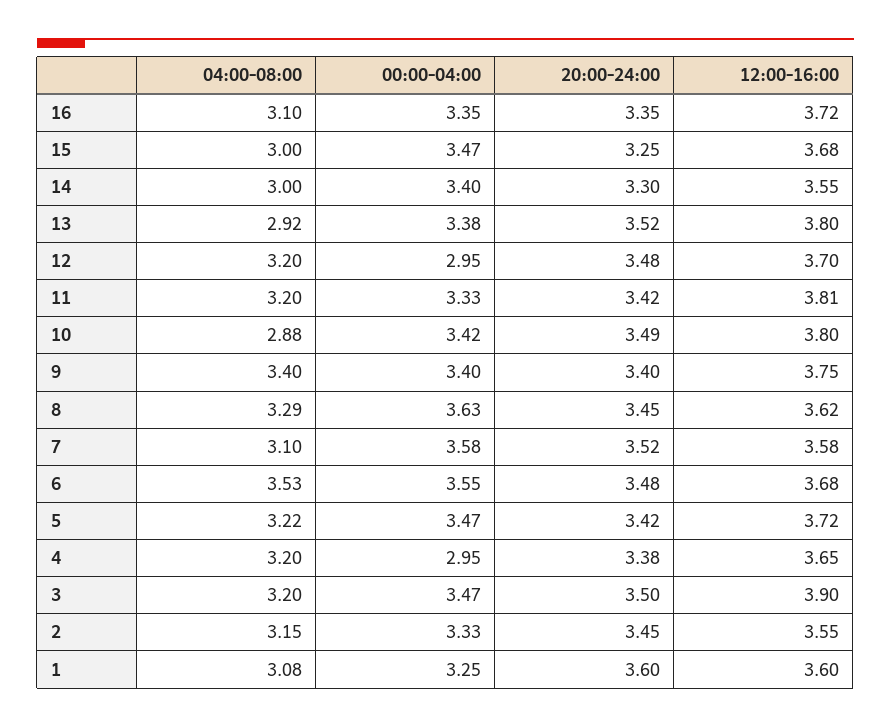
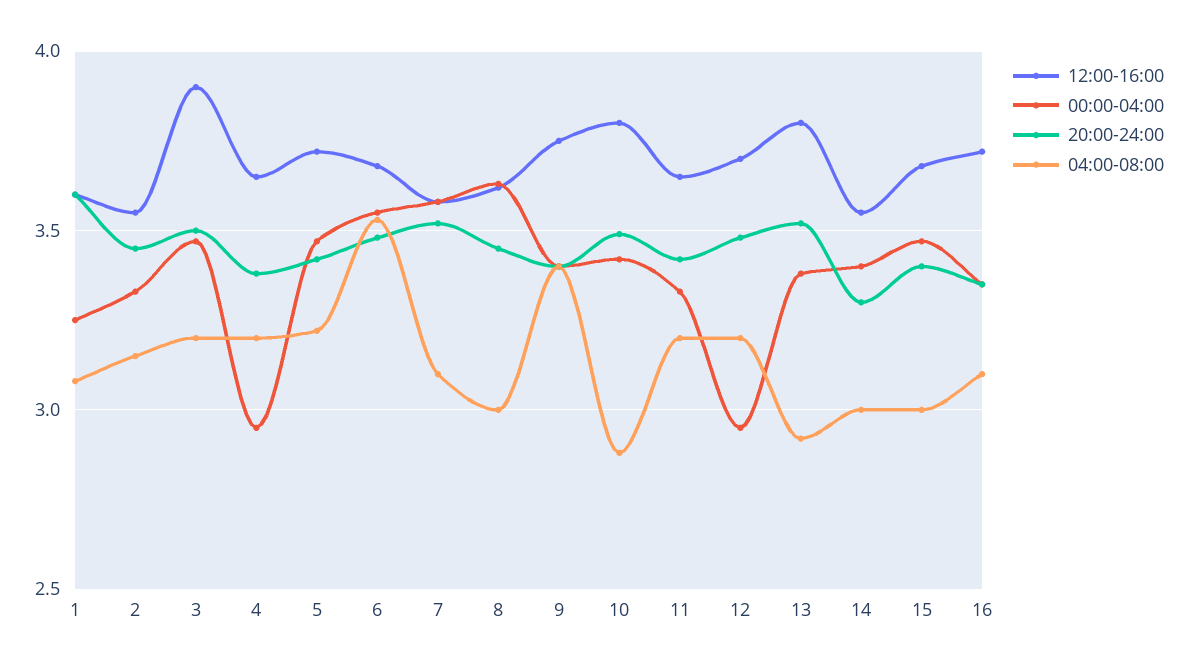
  {
    "04:00-08:00": {
      "16": 3.1,
      "15": 3,
      "14": 3,
      "13": 2.92,
      "12": 3.2,
      "11": 3.2,
      "10": 2.88,
      "9": 3.4,
-     "8": 3.29,
+     "8": 3,
      "7": 3.1,
      "6": 3.53,
      "5": 3.22,
      "4": 3.2,
      "3": 3.2,
      "2": 3.15,
      "1": 3.08
    },
    "00:00-04:00": {
      "16": 3.35,
      "15": 3.47,
      "14": 3.4,
      "13": 3.38,
      "12": 2.95,
      "11": 3.33,
      "10": 3.42,
      "9": 3.4,
      "8": 3.63,
      "7": 3.58,
      "6": 3.55,
      "5": 3.47,
      "4": 2.95,
      "3": 3.47,
      "2": 3.33,
      "1": 3.25
    },
    "20:00-24:00": {
      "16": 3.35,
-     "15": 3.25,
+     "15": 3.4,
      "14": 3.3,
      "13": 3.52,
      "12": 3.48,
      "11": 3.42,
      "10": 3.49,
      "9": 3.4,
      "8": 3.45,
      "7": 3.52,
      "6": 3.48,
      "5": 3.42,
      "4": 3.38,
      "3": 3.5,
      "2": 3.45,
      "1": 3.6
    },
    "12:00-16:00": {
      "16": 3.72,
      "15": 3.68,
      "14": 3.55,
      "13": 3.8,
      "12": 3.7,
-     "11": 3.81,
+     "11": 3.65,
      "10": 3.8,
      "9": 3.75,
      "8": 3.62,
      "7": 3.58,
      "6": 3.68,
      "5": 3.72,
      "4": 3.65,
      "3": 3.9,
      "2": 3.55,
      "1": 3.6
    }
  }

